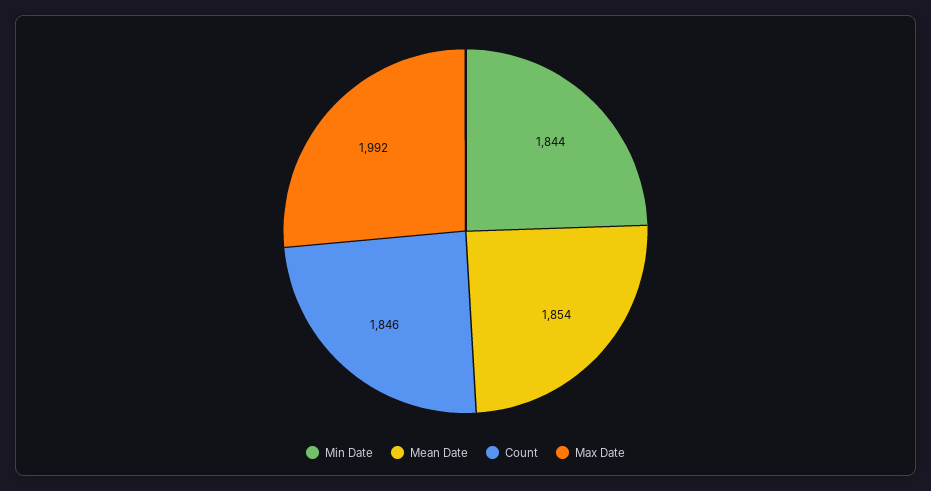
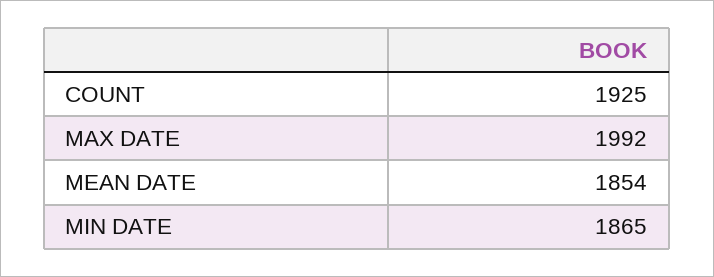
  {
-   "Min Date": 1844,
+   "Min Date": 1865,
    "Mean Date": 1854,
-   "Count": 1846,
+   "Count": 1925,
    "Max Date": 1992
  }

